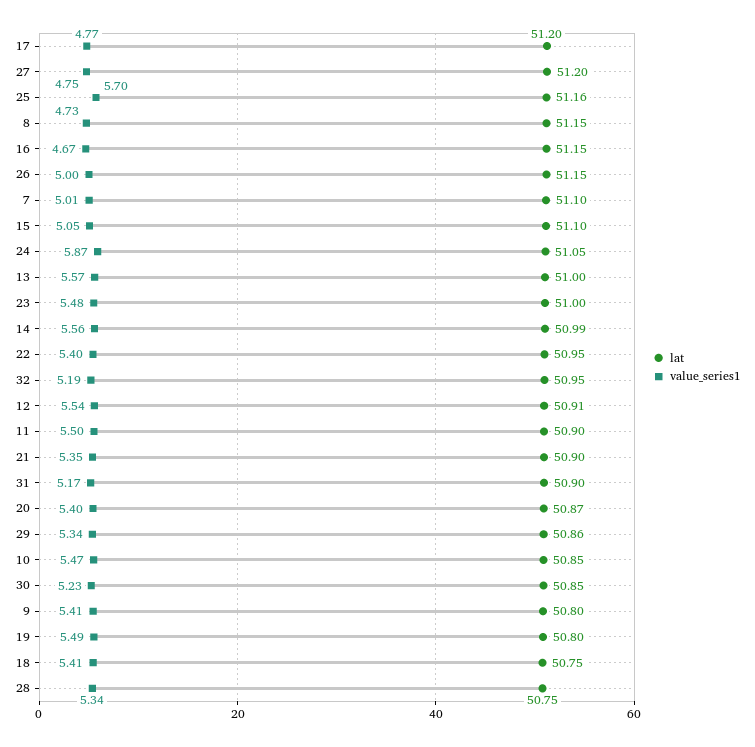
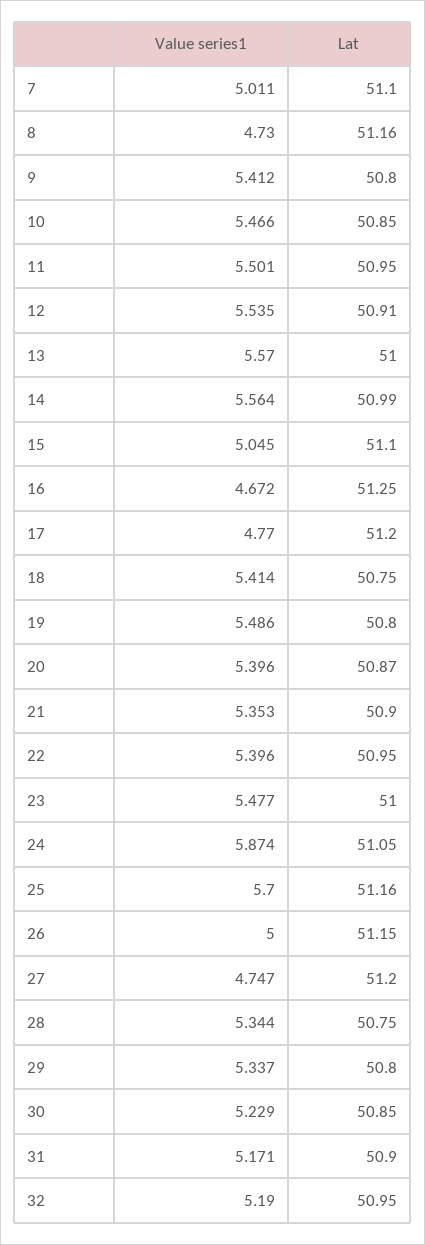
  {
    "lat": {
      "17": 51.2,
      "27": 51.2,
      "25": 51.16,
-     "8": 51.15,
+     "8": 51.16,
-     "16": 51.15,
+     "16": 51.25,
      "26": 51.15,
      "7": 51.1,
      "15": 51.1,
      "24": 51.05,
      "13": 51,
      "23": 51,
      "14": 50.99,
      "22": 50.95,
      "32": 50.95,
      "12": 50.91,
-     "11": 50.9,
+     "11": 50.95,
      "21": 50.9,
      "31": 50.9,
      "20": 50.87,
-     "29": 50.86,
+     "29": 50.8,
      "10": 50.85,
      "30": 50.85,
      "9": 50.8,
      "19": 50.8,
      "18": 50.75,
      "28": 50.75
    },
    "value_series1": {
      "17": 4.77,
      "27": 4.747,
      "25": 5.7,
      "8": 4.73,
      "16": 4.672,
      "26": 5,
      "7": 5.011,
      "15": 5.045,
      "24": 5.874,
      "13": 5.57,
      "23": 5.477,
      "14": 5.564,
      "22": 5.396,
      "32": 5.19,
      "12": 5.535,
      "11": 5.501,
      "21": 5.353,
      "31": 5.171,
      "20": 5.396,
      "29": 5.337,
      "10": 5.466,
      "30": 5.229,
      "9": 5.412,
      "19": 5.486,
      "18": 5.414,
      "28": 5.344
    }
  }

